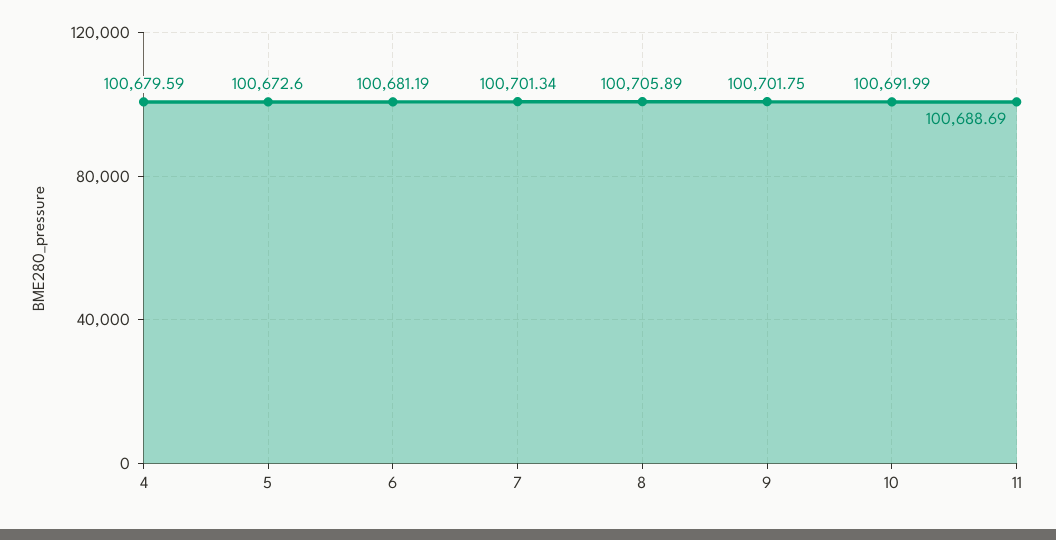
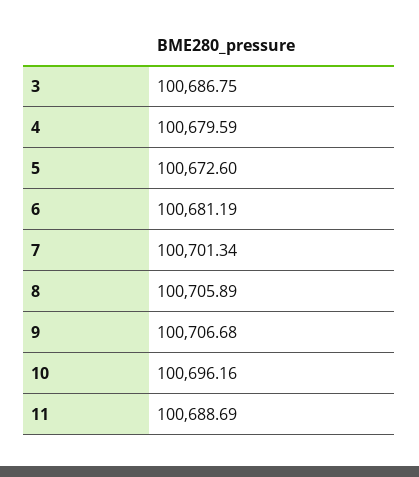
  {
    "4": 100679.59,
    "5": 100672.6,
    "6": 100681.19,
    "7": 100701.34,
    "8": 100705.89,
-   "9": 100701.75,
+   "9": 100706.68,
-   "10": 100691.99,
+   "10": 100696.16,
-   "11": 100688.69
+   "11": 100688.69,
+   "3": 100686.75
  }

